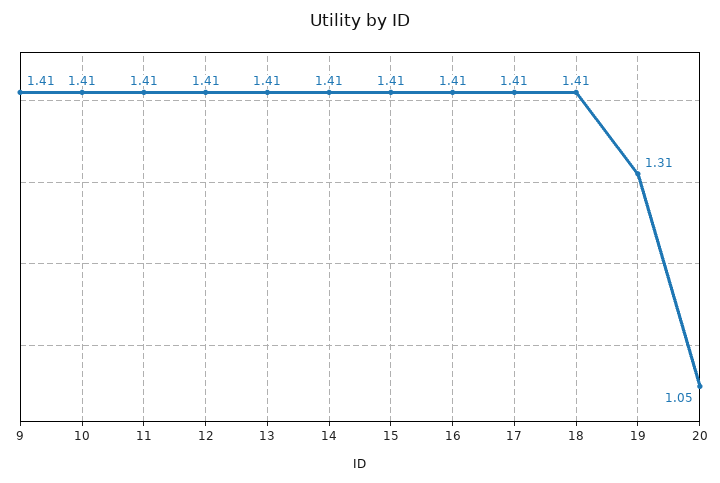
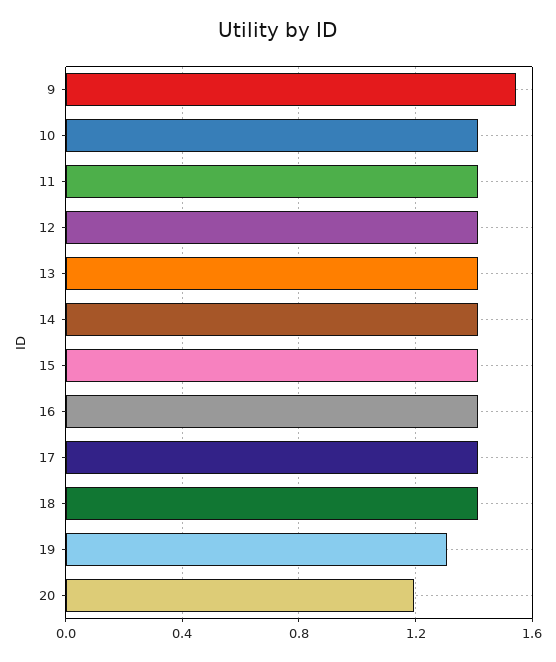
  {
-   "9": 1.41,
+   "9": 1.55,
    "10": 1.41,
    "11": 1.41,
    "12": 1.41,
    "13": 1.41,
    "14": 1.41,
    "15": 1.41,
    "16": 1.41,
    "17": 1.41,
    "18": 1.41,
    "19": 1.31,
-   "20": 1.05
+   "20": 1.2
  }

